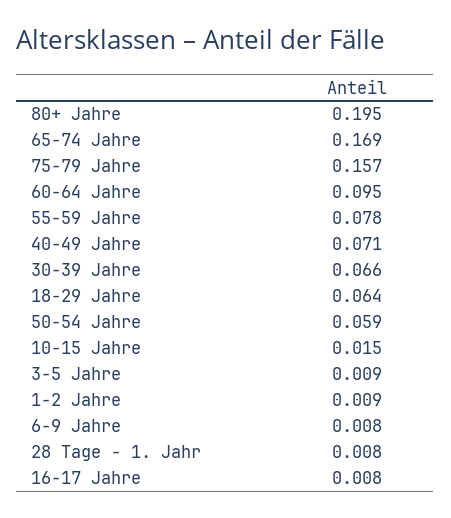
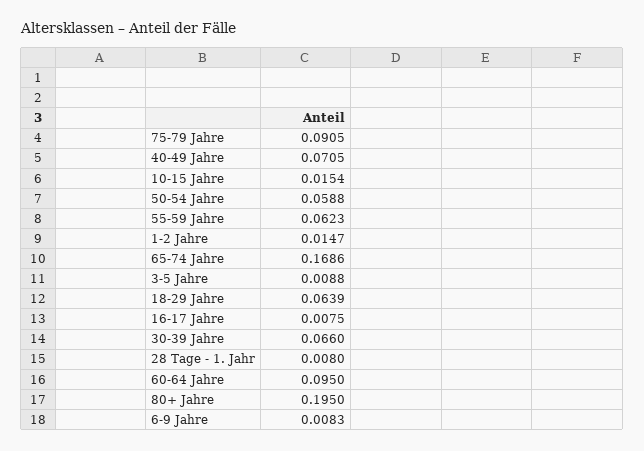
  {
    "80+ Jahre": 0.195,
    "65-74 Jahre": 0.1686,
-   "75-79 Jahre": 0.157,
+   "75-79 Jahre": 0.0905,
    "60-64 Jahre": 0.095,
-   "55-59 Jahre": 0.078,
+   "55-59 Jahre": 0.0623,
    "40-49 Jahre": 0.0705,
    "30-39 Jahre": 0.066,
    "18-29 Jahre": 0.0639,
    "50-54 Jahre": 0.0588,
    "10-15 Jahre": 0.0154,
    "3-5 Jahre": 0.0088,
-   "1-2 Jahre": 0.009,
+   "1-2 Jahre": 0.0147,
    "6-9 Jahre": 0.0083,
    "28 Tage - 1. Jahr": 0.008,
    "16-17 Jahre": 0.0075
  }

